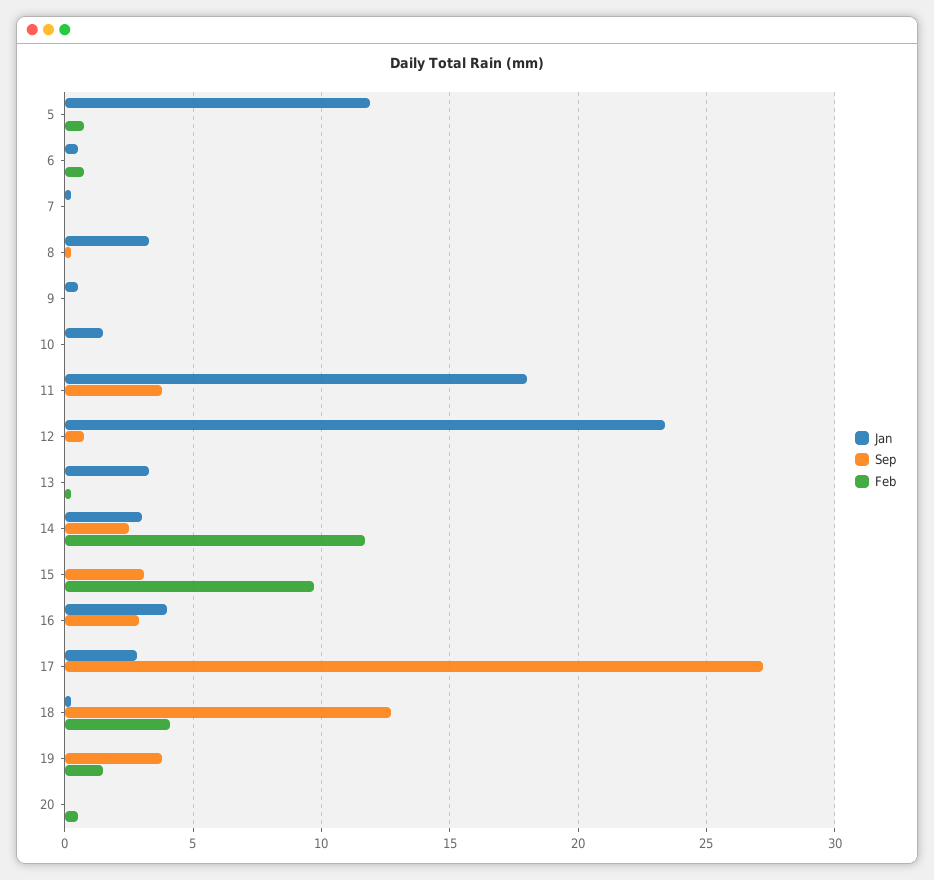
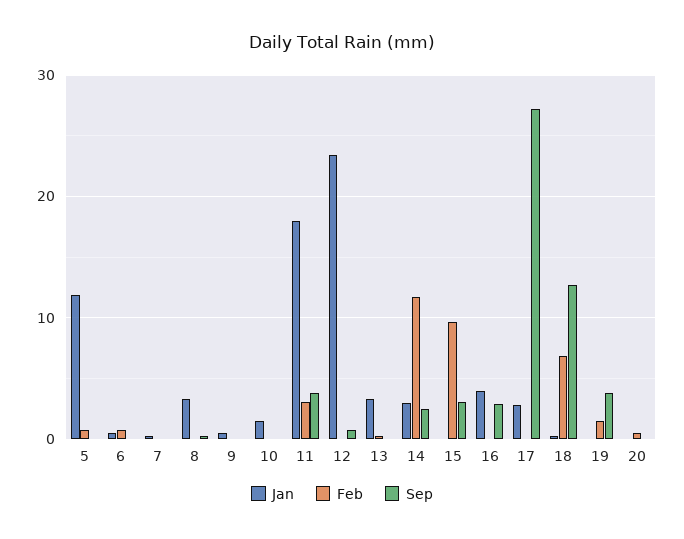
  {
    "Jan": {
      "5": 12,
      "6": 0.5,
      "7": 0.5,
      "8": 3.5,
      "9": 0.5,
      "10": 1.5,
      "11": 18,
      "12": 23.5,
      "13": 3.5,
      "14": 3,
      "15": 0,
      "16": 4,
      "17": 3,
      "18": 0.5,
      "19": 0,
      "20": 0
    },
    "Sep": {
      "5": 0,
      "6": 0,
      "7": 0,
      "8": 0.5,
      "9": 0,
      "10": 0,
      "11": 4,
      "12": 1,
      "13": 0,
      "14": 2.5,
      "15": 3,
      "16": 3,
      "17": 27,
      "18": 12.5,
      "19": 4,
      "20": 0
    },
    "Feb": {
      "5": 1,
      "6": 1,
      "7": 0,
      "8": 0,
      "9": 0,
      "10": 0,
-     "11": 0,
+     "11": 3,
      "12": 0,
      "13": 0.5,
      "14": 11.5,
      "15": 9.5,
      "16": 0,
      "17": 0,
-     "18": 4,
+     "18": 7,
      "19": 1.5,
      "20": 0.5
    }
  }

